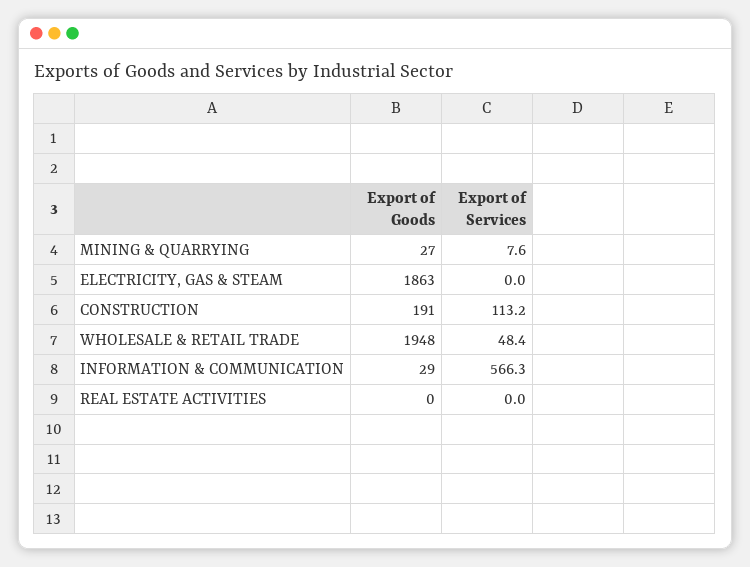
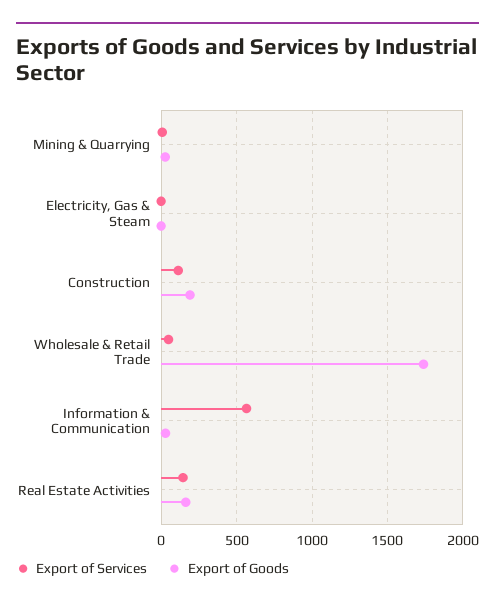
  {
    "Export of Goods": {
      "MINING & QUARRYING": 27,
-     "ELECTRICITY, GAS & STEAM": 1863,
+     "ELECTRICITY, GAS & STEAM": 0,
      "CONSTRUCTION": 191,
-     "WHOLESALE & RETAIL TRADE": 1948,
+     "WHOLESALE & RETAIL TRADE": 1750,
      "INFORMATION & COMMUNICATION": 29,
-     "REAL ESTATE ACTIVITIES": 0
+     "REAL ESTATE ACTIVITIES": 150
    },
    "Export of Services": {
      "MINING & QUARRYING": 7.6,
      "ELECTRICITY, GAS & STEAM": 0,
      "CONSTRUCTION": 113.2,
      "WHOLESALE & RETAIL TRADE": 48.4,
      "INFORMATION & COMMUNICATION": 566.3,
-     "REAL ESTATE ACTIVITIES": 0
+     "REAL ESTATE ACTIVITIES": 150
    }
  }

